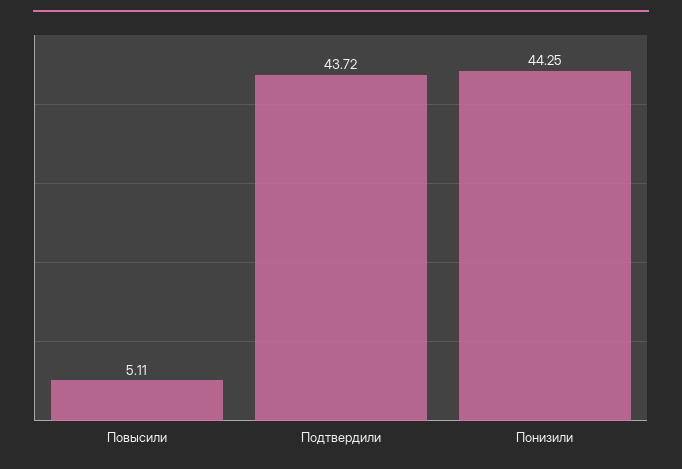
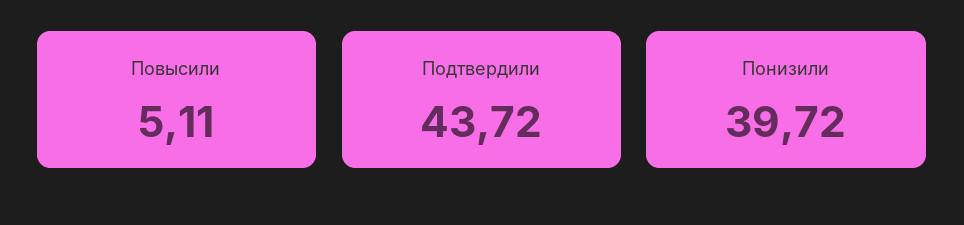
  {
    "Повысили": 5.11,
    "Подтвердили": 43.72,
-   "Понизили": 44.25
+   "Понизили": 39.72
  }

